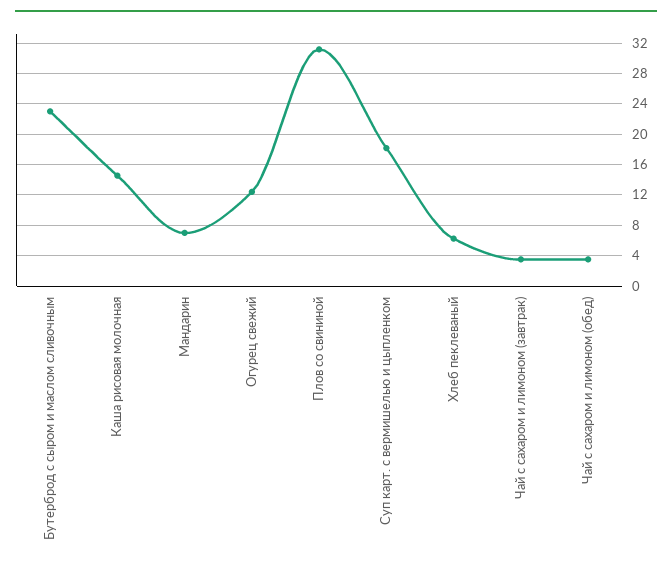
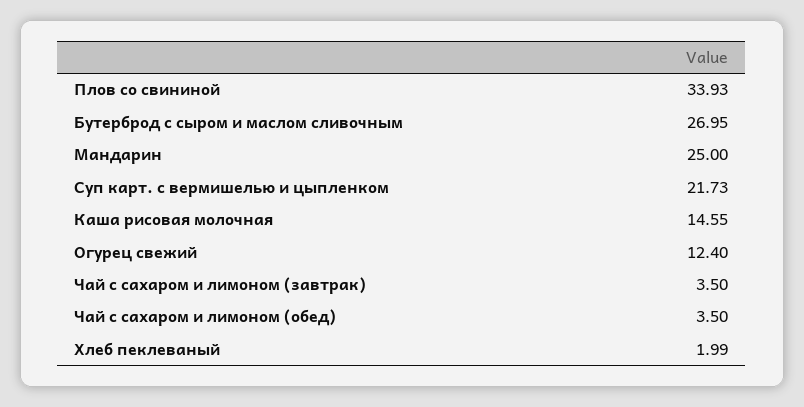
  {
-   "Бутерброд с сыром и маслом сливочным": 23,
+   "Бутерброд с сыром и маслом сливочным": 26.95,
    "Каша рисовая молочная": 14.55,
-   "Мандарин": 7,
+   "Мандарин": 25,
    "Огурец свежий": 12.4,
-   "Плов со свининой": 31,
+   "Плов со свининой": 33.93,
-   "Суп карт. с вермишелью и цыпленком": 18,
+   "Суп карт. с вермишелью и цыпленком": 21.73,
-   "Хлеб пеклеваный": 6,
+   "Хлеб пеклеваный": 1.99,
    "Чай с сахаром и лимоном (завтрак)": 3.5,
    "Чай с сахаром и лимоном (обед)": 3.5
  }

